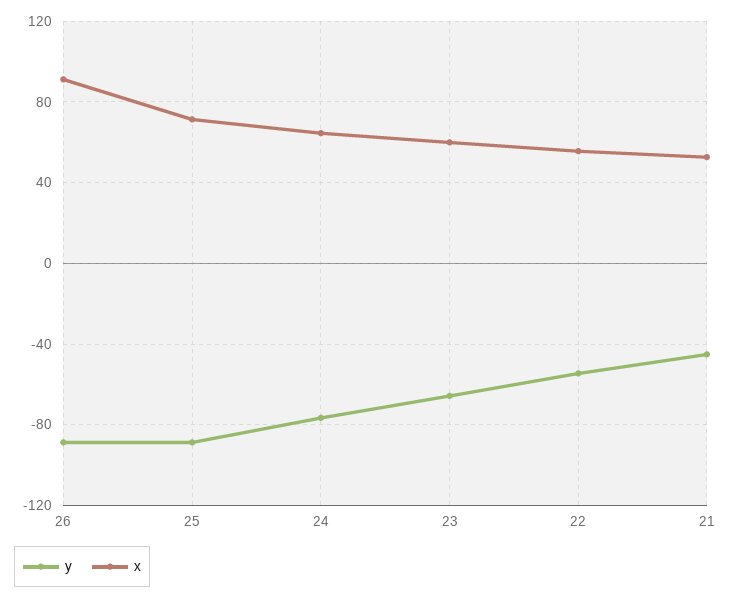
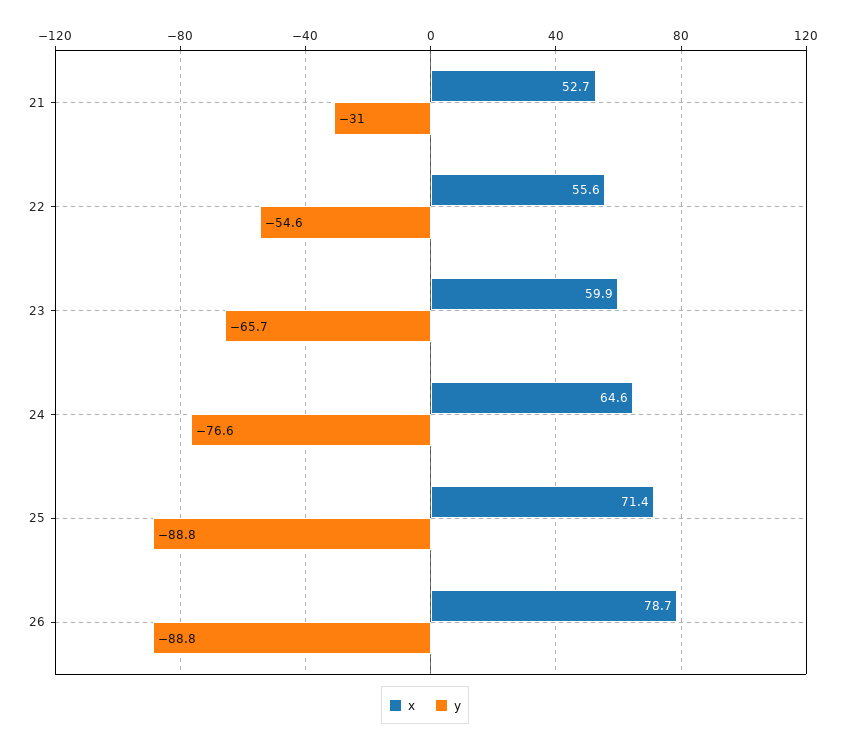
  {
    "y": {
      "26": -88.8,
      "25": -88.8,
      "24": -76.6,
      "23": -65.7,
      "22": -54.6,
-     "21": -45
+     "21": -31
    },
    "x": {
-     "26": 90,
+     "26": 78.7,
      "25": 71.4,
      "24": 64.6,
      "23": 59.9,
      "22": 55.6,
      "21": 52.7
    }
  }

